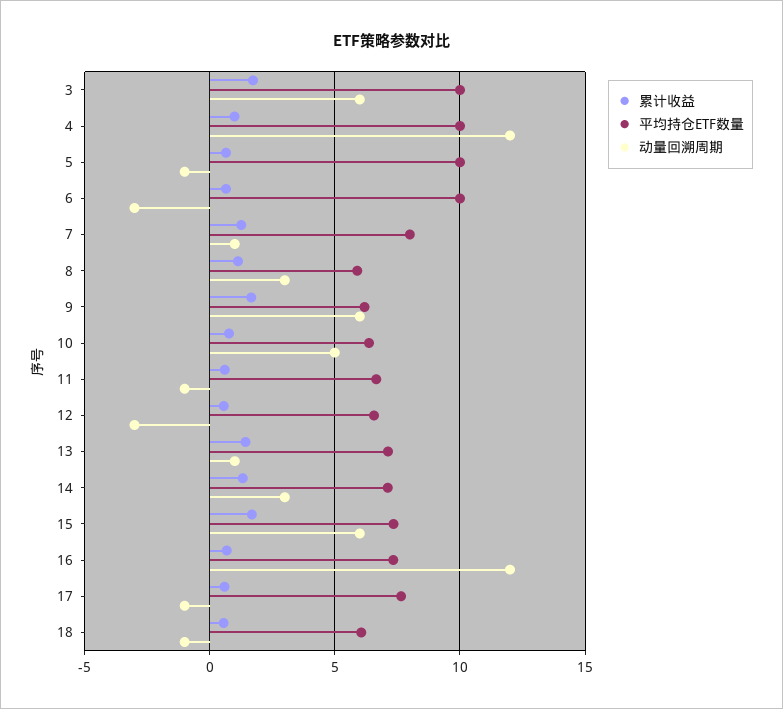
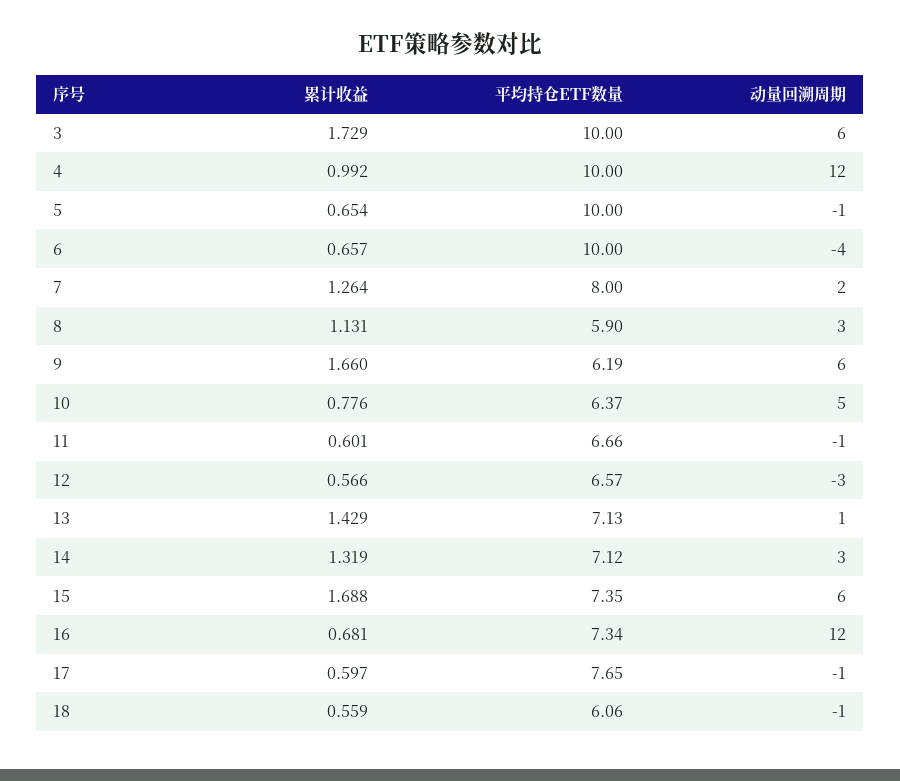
  {
    "累计收益": {
      "3": 1.729,
      "4": 0.992,
      "5": 0.654,
      "6": 0.657,
      "7": 1.264,
      "8": 1.131,
      "9": 1.66,
      "10": 0.776,
      "11": 0.601,
      "12": 0.566,
      "13": 1.429,
      "14": 1.319,
      "15": 1.688,
      "16": 0.681,
      "17": 0.597,
      "18": 0.559
    },
    "平均持仓ETF数量": {
      "3": 10,
      "4": 10,
      "5": 10,
      "6": 10,
      "7": 8,
      "8": 5.9,
      "9": 6.19,
      "10": 6.37,
      "11": 6.66,
      "12": 6.57,
      "13": 7.13,
      "14": 7.12,
      "15": 7.35,
      "16": 7.34,
      "17": 7.65,
      "18": 6.06
    },
    "动量回溯周期": {
      "3": 6,
      "4": 12,
      "5": -1,
-     "6": -3,
+     "6": -4,
-     "7": 1,
+     "7": 2,
      "8": 3,
      "9": 6,
      "10": 5,
      "11": -1,
      "12": -3,
      "13": 1,
      "14": 3,
      "15": 6,
      "16": 12,
      "17": -1,
      "18": -1
    }
  }

